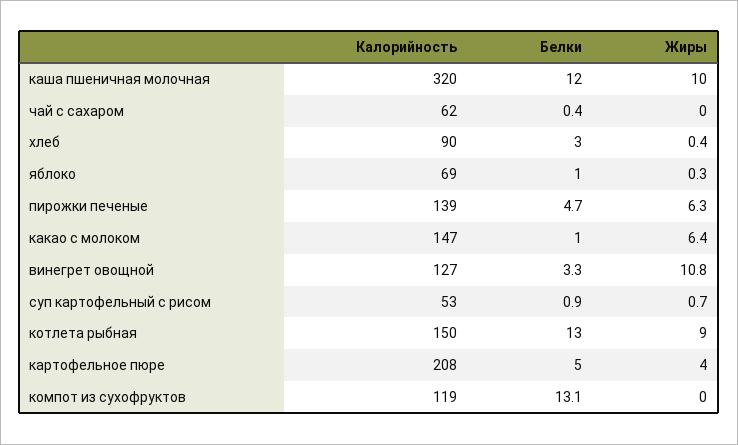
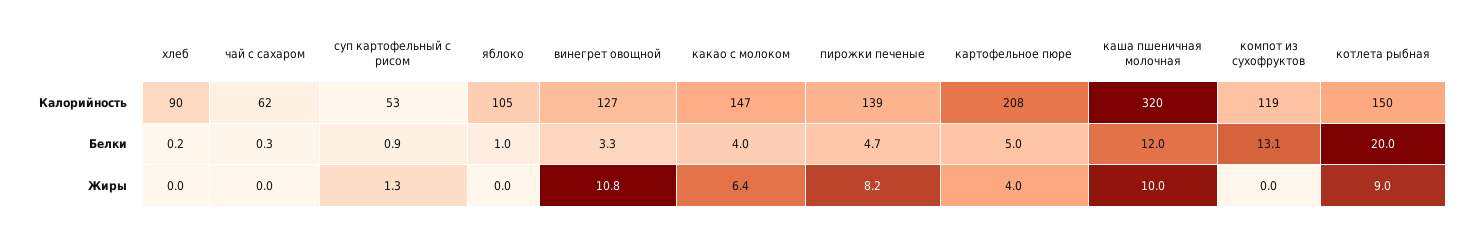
  {
    "Калорийность": {
      "каша пшеничная молочная": 320,
      "чай с сахаром": 62,
      "хлеб": 90,
-     "яблоко": 69,
+     "яблоко": 105,
      "пирожки печеные": 139,
      "какао с молоком": 147,
      "винегрет овощной": 127,
      "суп картофельный с рисом": 53,
      "котлета рыбная": 150,
      "картофельное пюре": 208,
      "компот из сухофруктов": 119
    },
    "Белки": {
      "каша пшеничная молочная": 12,
-     "чай с сахаром": 0.4,
+     "чай с сахаром": 0.3,
-     "хлеб": 3,
+     "хлеб": 0.2,
      "яблоко": 1,
      "пирожки печеные": 4.7,
-     "какао с молоком": 1,
+     "какао с молоком": 4,
      "винегрет овощной": 3.3,
      "суп картофельный с рисом": 0.9,
-     "котлета рыбная": 13,
+     "котлета рыбная": 20,
      "картофельное пюре": 5,
      "компот из сухофруктов": 13.1
    },
    "Жиры": {
      "каша пшеничная молочная": 10,
      "чай с сахаром": 0,
-     "хлеб": 0.4,
+     "хлеб": 0,
-     "яблоко": 0.3,
+     "яблоко": 0,
-     "пирожки печеные": 6.3,
+     "пирожки печеные": 8.2,
      "какао с молоком": 6.4,
      "винегрет овощной": 10.8,
-     "суп картофельный с рисом": 0.7,
+     "суп картофельный с рисом": 1.3,
      "котлета рыбная": 9,
      "картофельное пюре": 4,
      "компот из сухофруктов": 0
    }
  }

